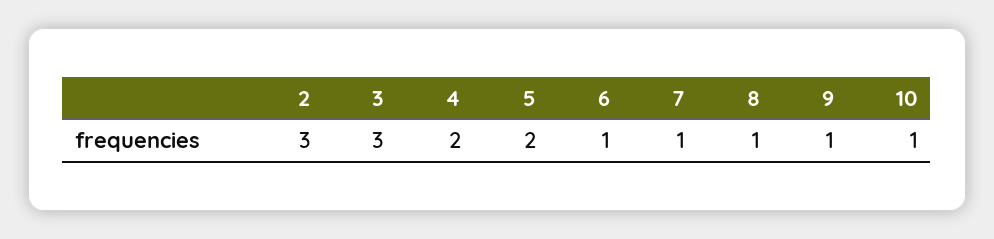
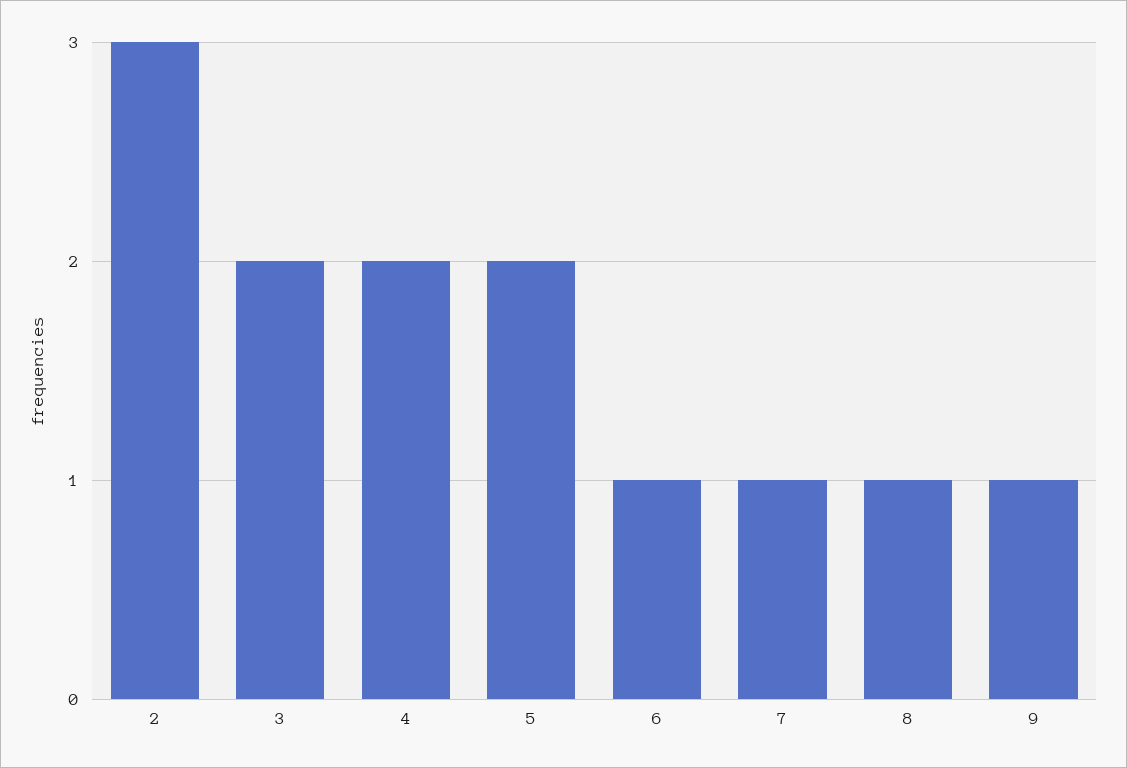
  {
    "2": 3,
-   "3": 3,
+   "3": 2,
    "4": 2,
    "5": 2,
    "6": 1,
    "7": 1,
    "8": 1,
-   "9": 1,
+   "9": 1
-   "10": 1
  }

